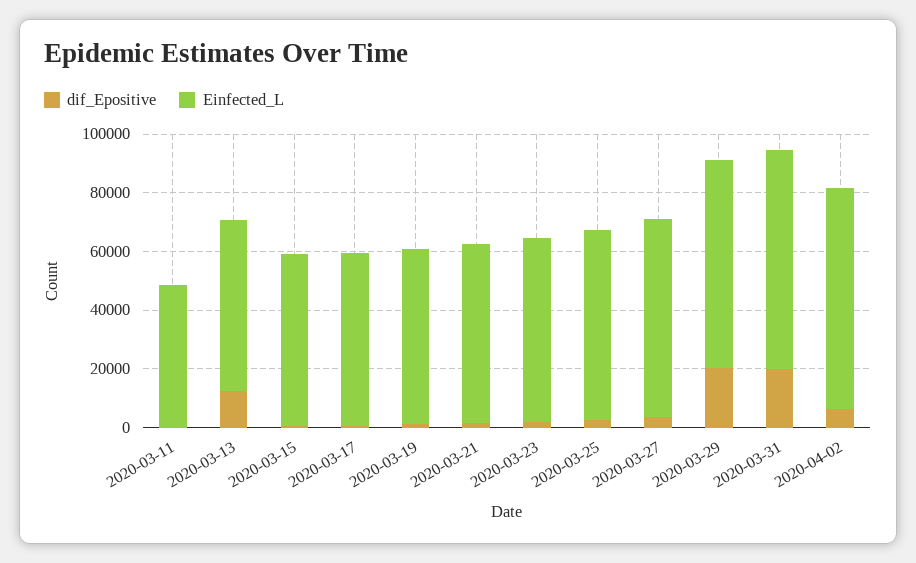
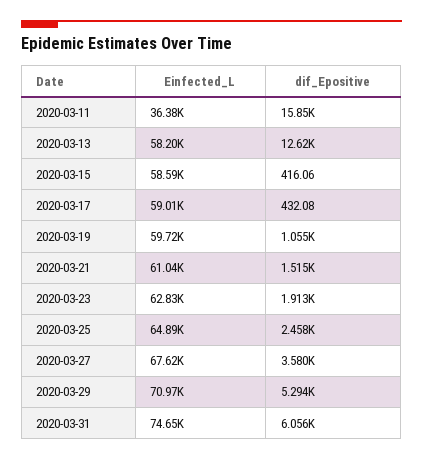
  {
    "dif_Epositive": {
-     "2020-03-11": 0,
+     "2020-03-11": 15850,
      "2020-03-13": 12620,
      "2020-03-15": 416.06,
      "2020-03-17": 432.08,
      "2020-03-19": 1055,
      "2020-03-21": 1515,
      "2020-03-23": 1913,
      "2020-03-25": 2458,
      "2020-03-27": 3580,
-     "2020-03-29": 20000,
+     "2020-03-29": 5294,
-     "2020-03-31": 20000,
+     "2020-03-31": 6056
-     "2020-04-02": 5000
    },
    "Einfected_L": {
-     "2020-03-11": 50000,
+     "2020-03-11": 36380,
      "2020-03-13": 58200,
      "2020-03-15": 58590,
      "2020-03-17": 59010,
      "2020-03-19": 59720,
      "2020-03-21": 61040,
      "2020-03-23": 62830,
      "2020-03-25": 64890,
      "2020-03-27": 67620,
      "2020-03-29": 70970,
-     "2020-03-31": 74650,
+     "2020-03-31": 74650
-     "2020-04-02": 75000
    }
  }

